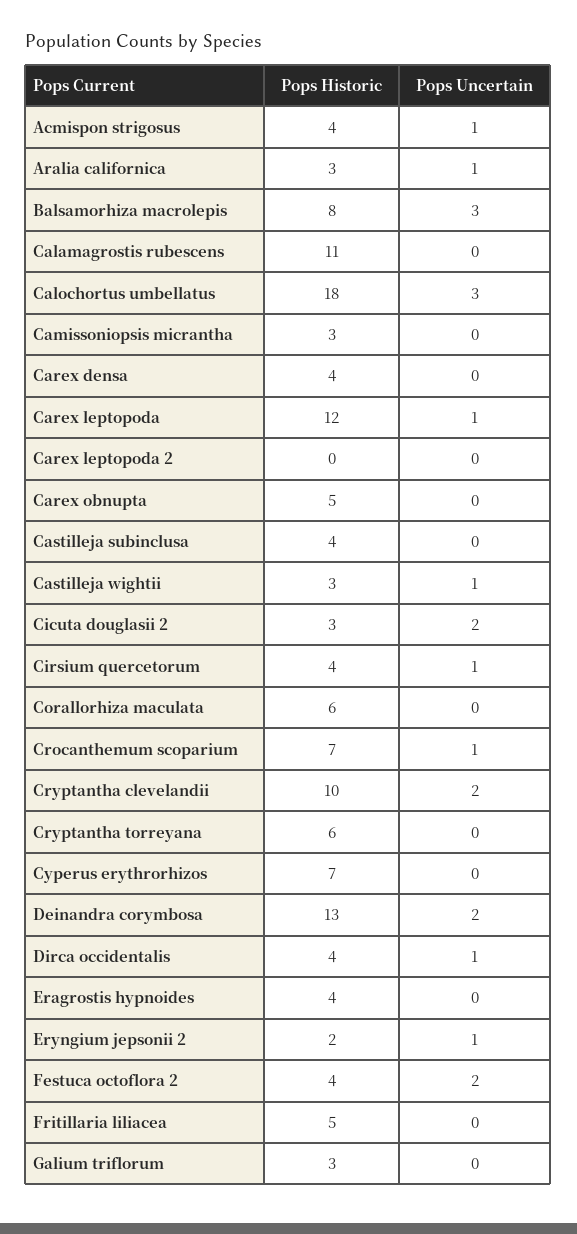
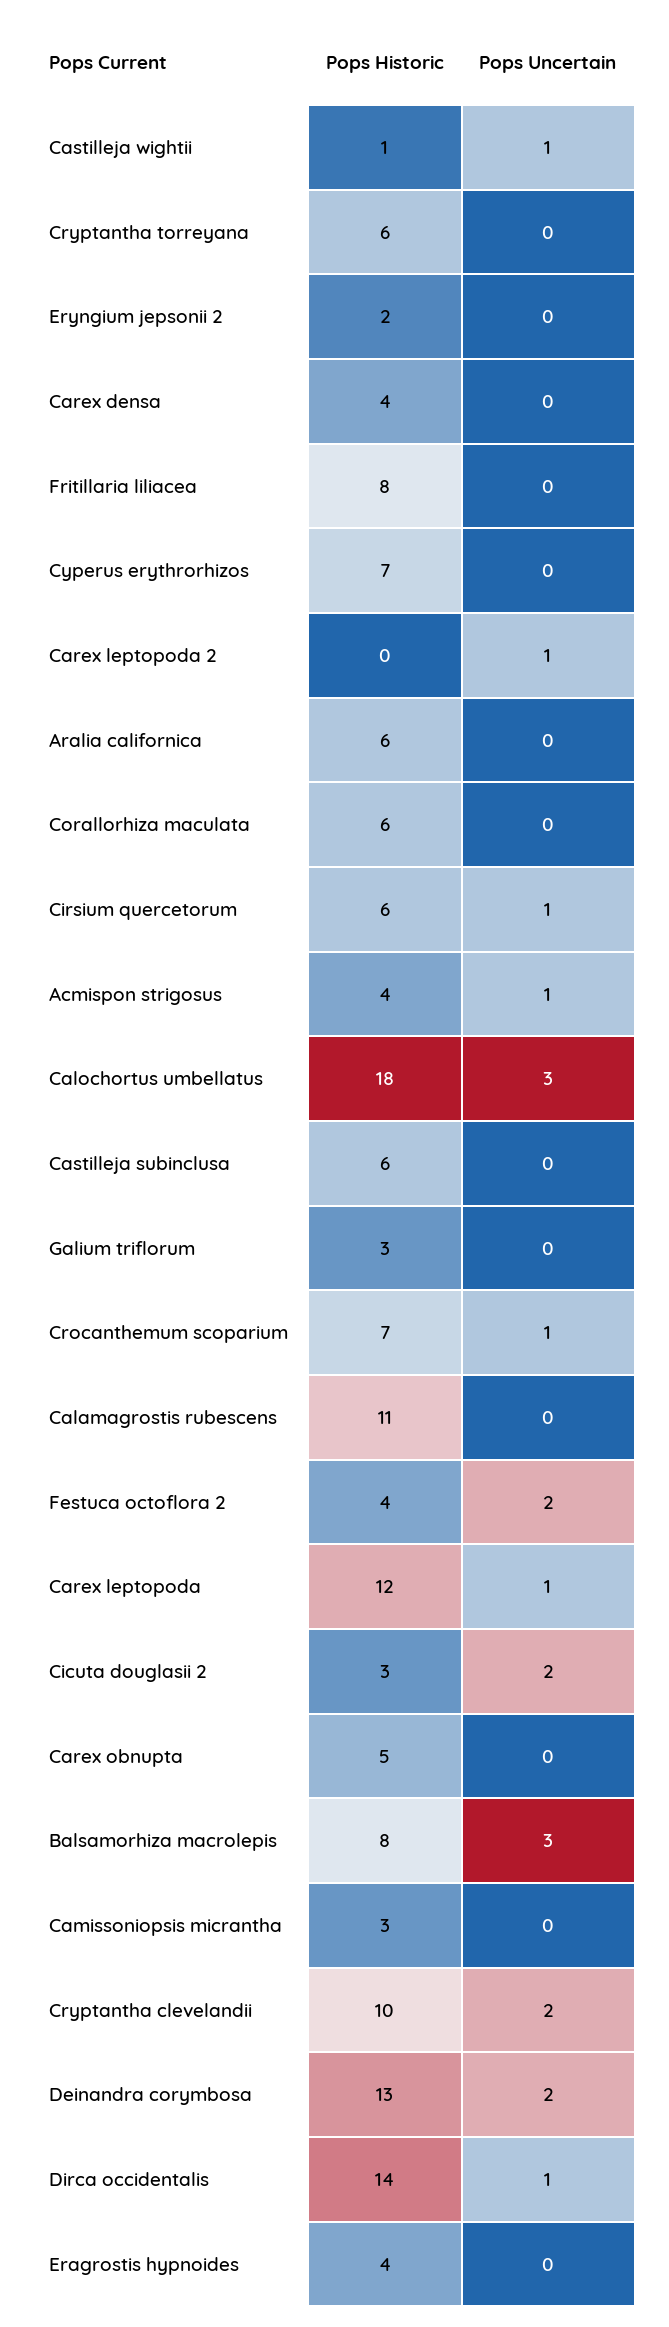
  {
    "Pops Historic": {
      "Acmispon strigosus": 4,
-     "Aralia californica": 3,
+     "Aralia californica": 6,
      "Balsamorhiza macrolepis": 8,
      "Calamagrostis rubescens": 11,
      "Calochortus umbellatus": 18,
      "Camissoniopsis micrantha": 3,
      "Carex densa": 4,
      "Carex leptopoda": 12,
      "Carex leptopoda 2": 0,
      "Carex obnupta": 5,
-     "Castilleja subinclusa": 4,
+     "Castilleja subinclusa": 6,
-     "Castilleja wightii": 3,
+     "Castilleja wightii": 1,
      "Cicuta douglasii 2": 3,
-     "Cirsium quercetorum": 4,
+     "Cirsium quercetorum": 6,
      "Corallorhiza maculata": 6,
      "Crocanthemum scoparium": 7,
      "Cryptantha clevelandii": 10,
      "Cryptantha torreyana": 6,
      "Cyperus erythrorhizos": 7,
      "Deinandra corymbosa": 13,
-     "Dirca occidentalis": 4,
+     "Dirca occidentalis": 14,
      "Eragrostis hypnoides": 4,
      "Eryngium jepsonii 2": 2,
      "Festuca octoflora 2": 4,
-     "Fritillaria liliacea": 5,
+     "Fritillaria liliacea": 8,
      "Galium triflorum": 3
    },
    "Pops Uncertain": {
      "Acmispon strigosus": 1,
-     "Aralia californica": 1,
+     "Aralia californica": 0,
      "Balsamorhiza macrolepis": 3,
      "Calamagrostis rubescens": 0,
      "Calochortus umbellatus": 3,
      "Camissoniopsis micrantha": 0,
      "Carex densa": 0,
      "Carex leptopoda": 1,
-     "Carex leptopoda 2": 0,
+     "Carex leptopoda 2": 1,
      "Carex obnupta": 0,
      "Castilleja subinclusa": 0,
      "Castilleja wightii": 1,
      "Cicuta douglasii 2": 2,
      "Cirsium quercetorum": 1,
      "Corallorhiza maculata": 0,
      "Crocanthemum scoparium": 1,
      "Cryptantha clevelandii": 2,
      "Cryptantha torreyana": 0,
      "Cyperus erythrorhizos": 0,
      "Deinandra corymbosa": 2,
      "Dirca occidentalis": 1,
      "Eragrostis hypnoides": 0,
-     "Eryngium jepsonii 2": 1,
+     "Eryngium jepsonii 2": 0,
      "Festuca octoflora 2": 2,
      "Fritillaria liliacea": 0,
      "Galium triflorum": 0
    }
  }

